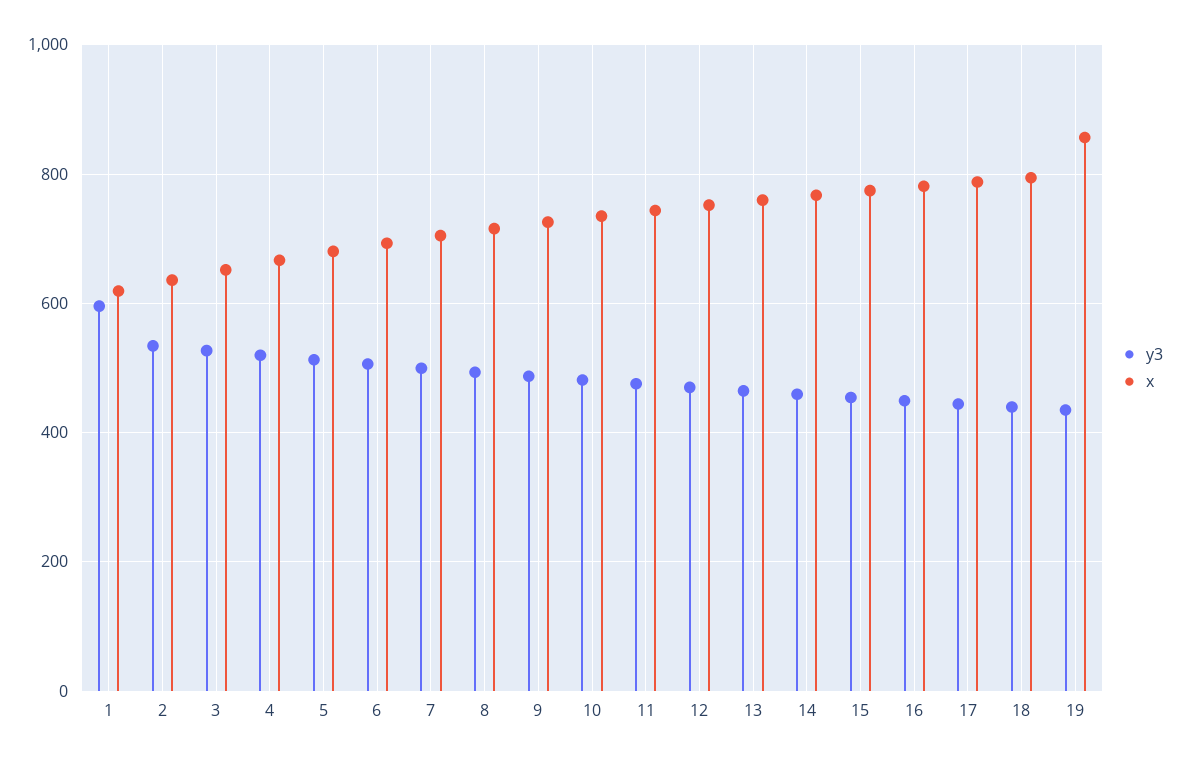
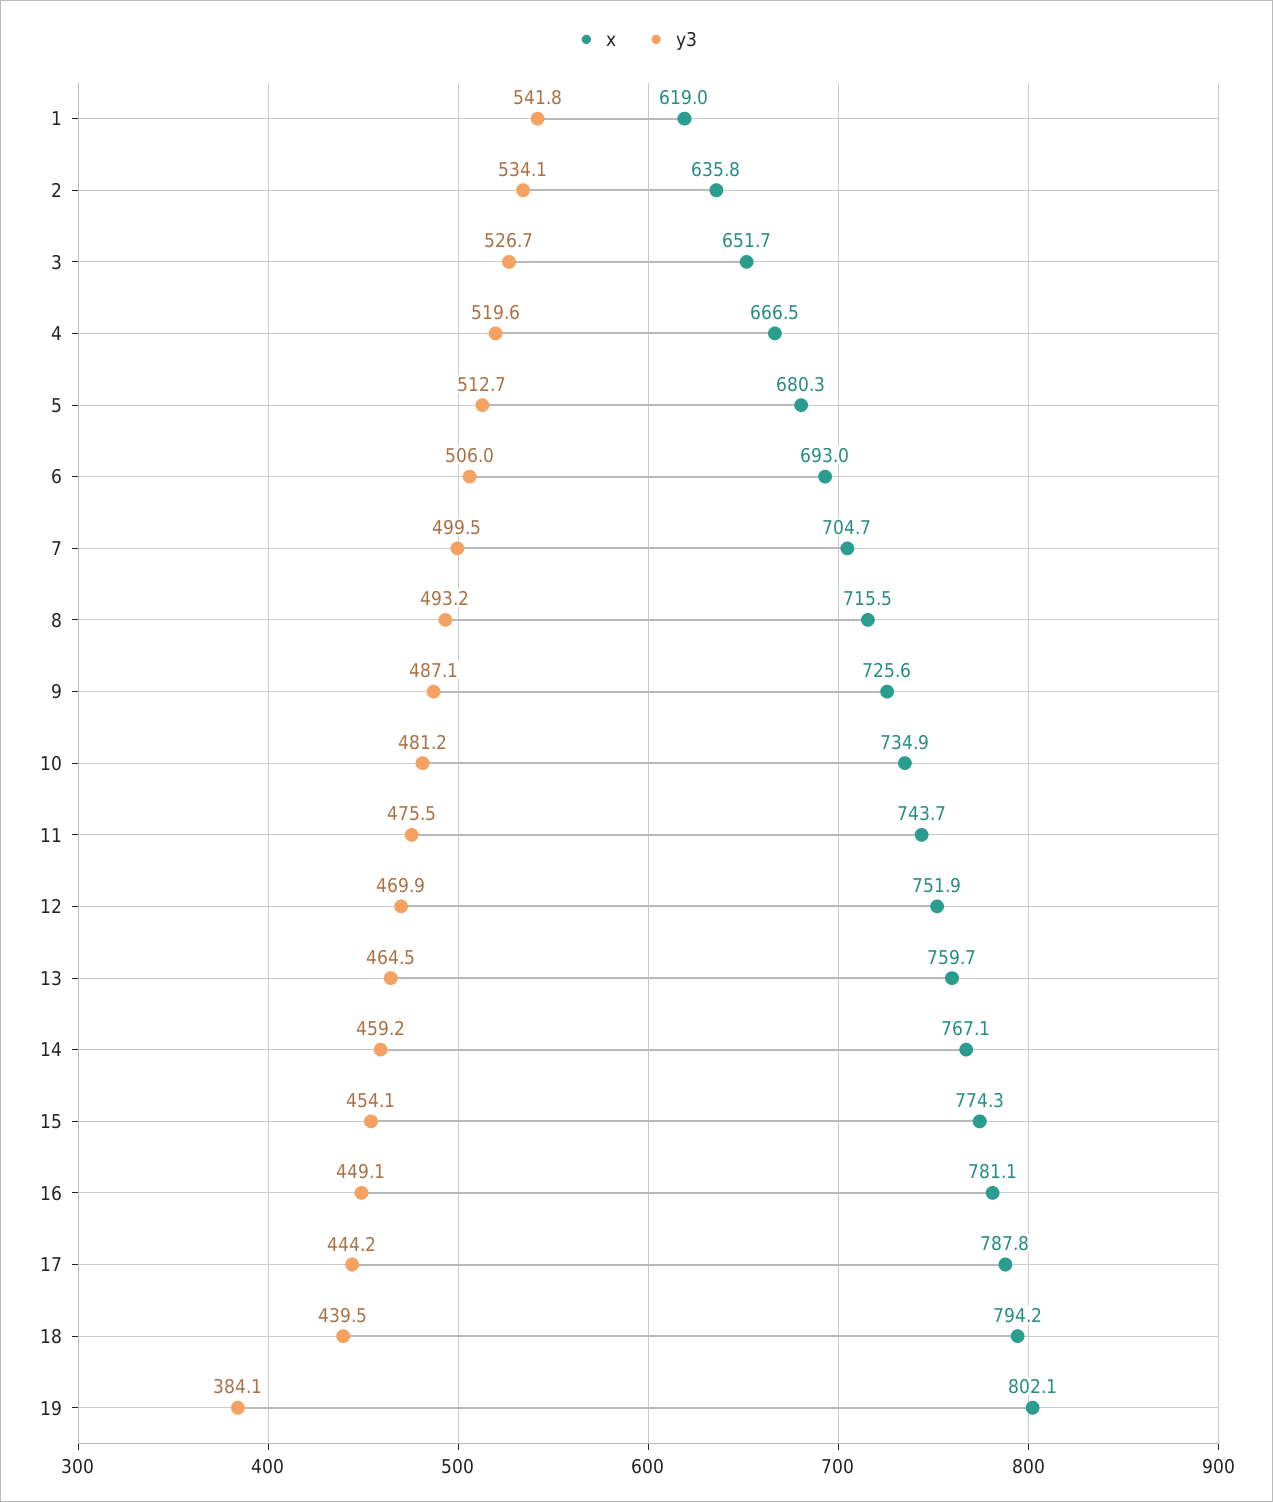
  {
    "y3": {
-     "1": 600,
+     "1": 541.8,
      "2": 534.1,
      "3": 526.7,
      "4": 519.6,
      "5": 512.7,
      "6": 506,
      "7": 499.5,
      "8": 493.2,
      "9": 487.1,
      "10": 481.2,
      "11": 475.5,
      "12": 469.9,
      "13": 464.5,
      "14": 459.2,
      "15": 454.1,
      "16": 449.1,
      "17": 444.2,
      "18": 439.5,
-     "19": 440
+     "19": 384.1
    },
    "x": {
      "1": 619,
      "2": 635.8,
      "3": 651.7,
      "4": 666.5,
      "5": 680.3,
      "6": 693,
      "7": 704.7,
      "8": 715.5,
      "9": 725.6,
      "10": 734.9,
      "11": 743.7,
      "12": 751.9,
      "13": 759.7,
      "14": 767.1,
      "15": 774.3,
      "16": 781.1,
      "17": 787.8,
      "18": 794.2,
-     "19": 860
+     "19": 802.1
    }
  }

